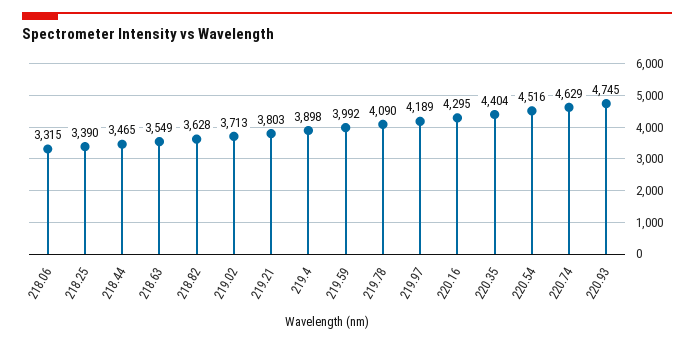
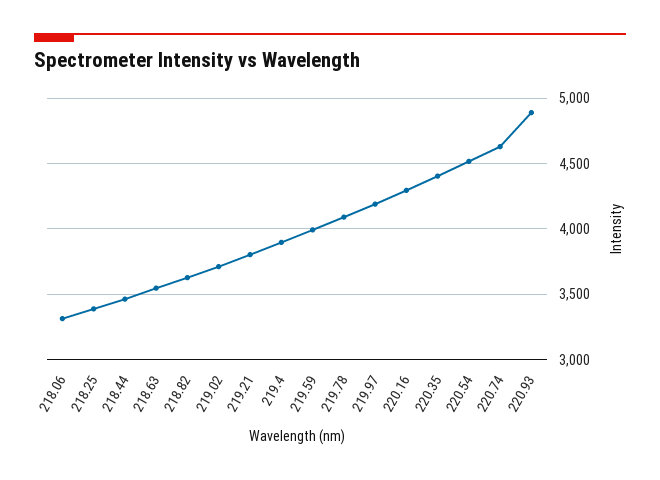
  {
    "218.06": 3315,
    "218.25": 3390,
    "218.44": 3465,
    "218.63": 3549,
    "218.82": 3628,
    "219.02": 3713,
    "219.21": 3803,
    "219.4": 3898,
    "219.59": 3992,
    "219.78": 4090,
    "219.97": 4189,
    "220.16": 4295,
    "220.35": 4404,
    "220.54": 4516,
    "220.74": 4629,
-   "220.93": 4745
+   "220.93": 4900
  }

